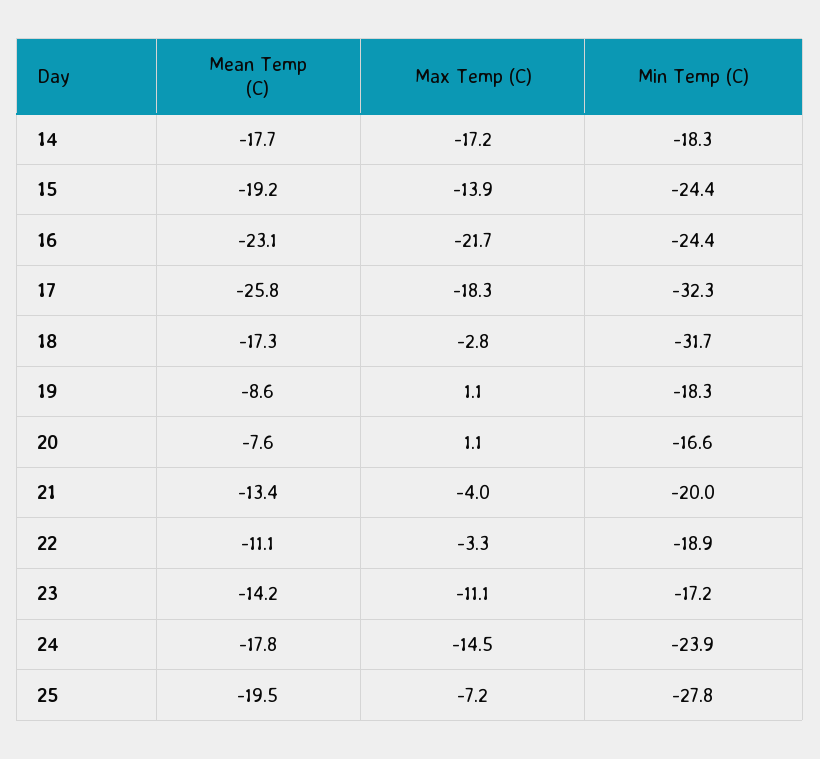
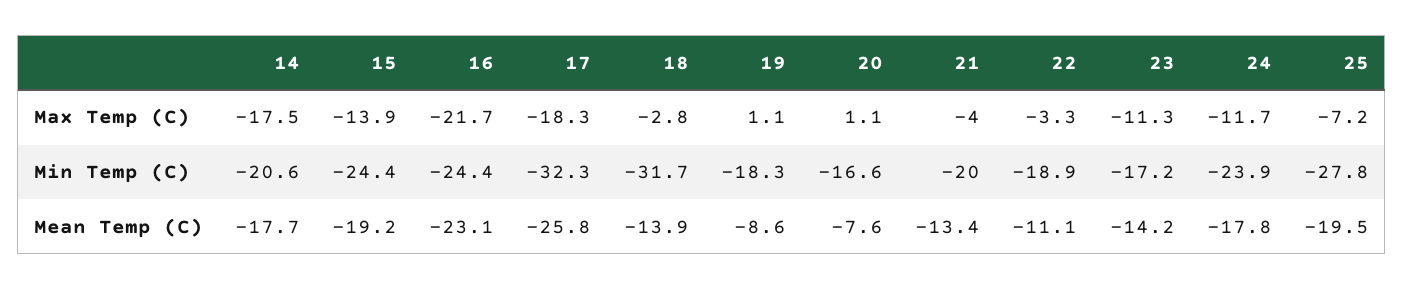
  {
    "Mean Temp (C)": {
      "14": -17.7,
      "15": -19.2,
      "16": -23.1,
      "17": -25.8,
-     "18": -17.3,
+     "18": -13.9,
      "19": -8.6,
      "20": -7.6,
      "21": -13.4,
      "22": -11.1,
      "23": -14.2,
      "24": -17.8,
      "25": -19.5
    },
    "Max Temp (C)": {
-     "14": -17.2,
+     "14": -17.5,
      "15": -13.9,
      "16": -21.7,
      "17": -18.3,
      "18": -2.8,
      "19": 1.1,
      "20": 1.1,
      "21": -4,
      "22": -3.3,
-     "23": -11.1,
+     "23": -11.3,
-     "24": -14.5,
+     "24": -11.7,
      "25": -7.2
    },
    "Min Temp (C)": {
-     "14": -18.3,
+     "14": -20.6,
      "15": -24.4,
      "16": -24.4,
      "17": -32.3,
      "18": -31.7,
      "19": -18.3,
      "20": -16.6,
      "21": -20,
      "22": -18.9,
      "23": -17.2,
      "24": -23.9,
      "25": -27.8
    }
  }

